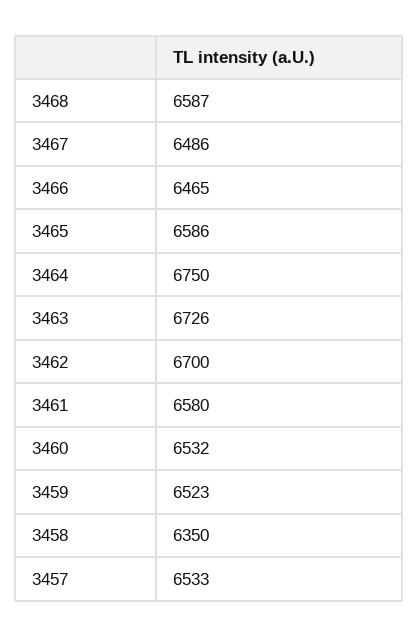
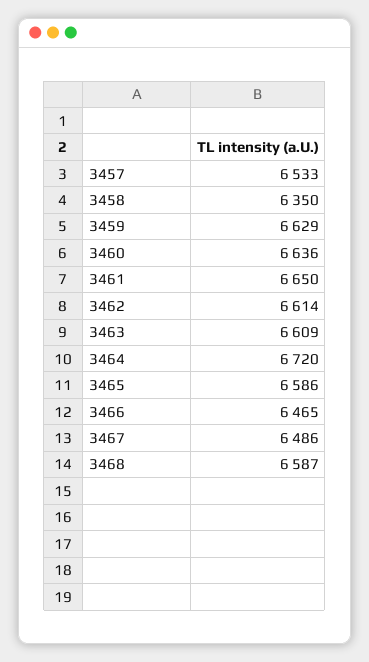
  {
    "3468": 6587,
    "3467": 6486,
    "3466": 6465,
    "3465": 6586,
-   "3464": 6750,
+   "3464": 6720,
-   "3463": 6726,
+   "3463": 6609,
-   "3462": 6700,
+   "3462": 6614,
-   "3461": 6580,
+   "3461": 6650,
-   "3460": 6532,
+   "3460": 6636,
-   "3459": 6523,
+   "3459": 6629,
    "3458": 6350,
    "3457": 6533
  }

